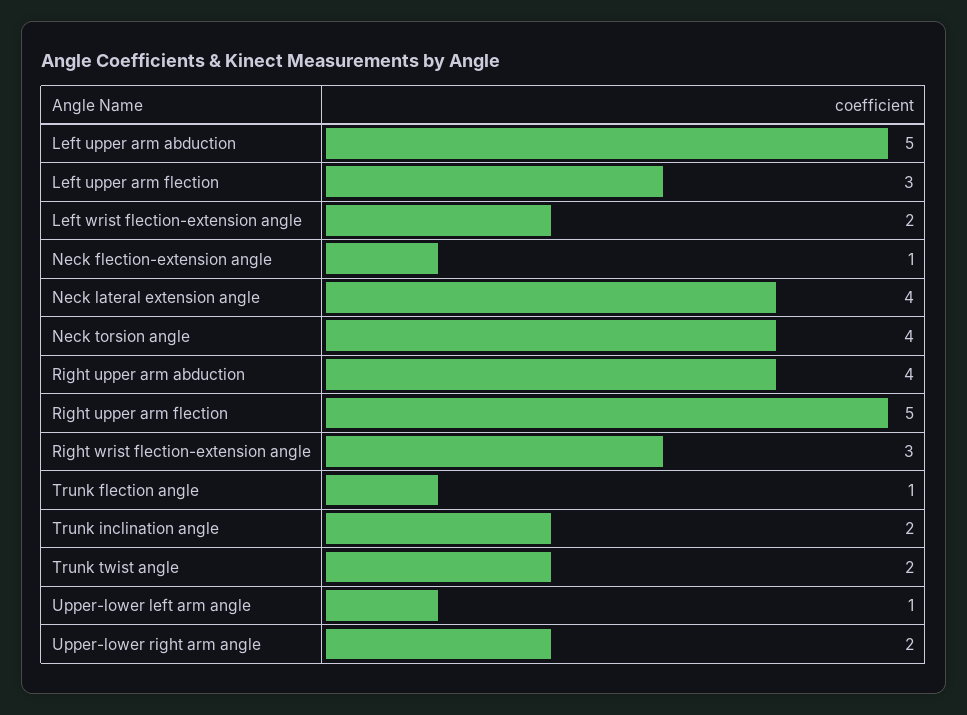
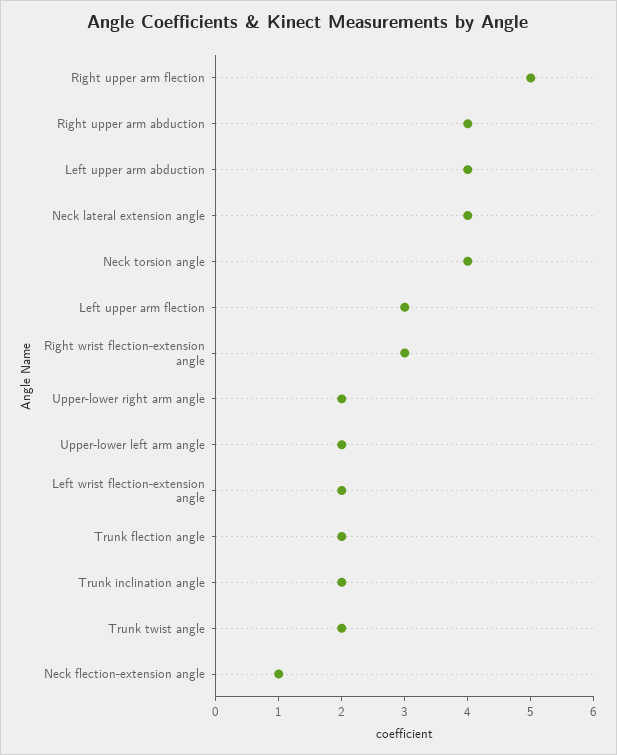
  {
-   "Left upper arm abduction": 5,
+   "Left upper arm abduction": 4,
    "Left upper arm flection": 3,
    "Left wrist flection-extension angle": 2,
    "Neck flection-extension angle": 1,
    "Neck lateral extension angle": 4,
    "Neck torsion angle": 4,
    "Right upper arm abduction": 4,
    "Right upper arm flection": 5,
    "Right wrist flection-extension angle": 3,
-   "Trunk flection angle": 1,
+   "Trunk flection angle": 2,
    "Trunk inclination angle": 2,
    "Trunk twist angle": 2,
-   "Upper-lower left arm angle": 1,
+   "Upper-lower left arm angle": 2,
    "Upper-lower right arm angle": 2
  }

